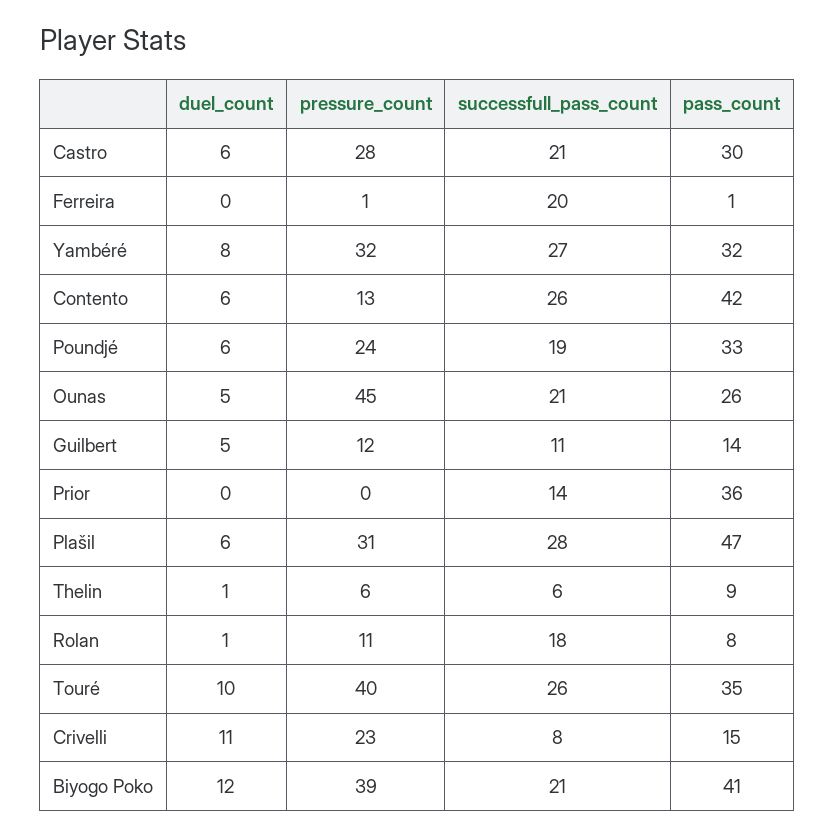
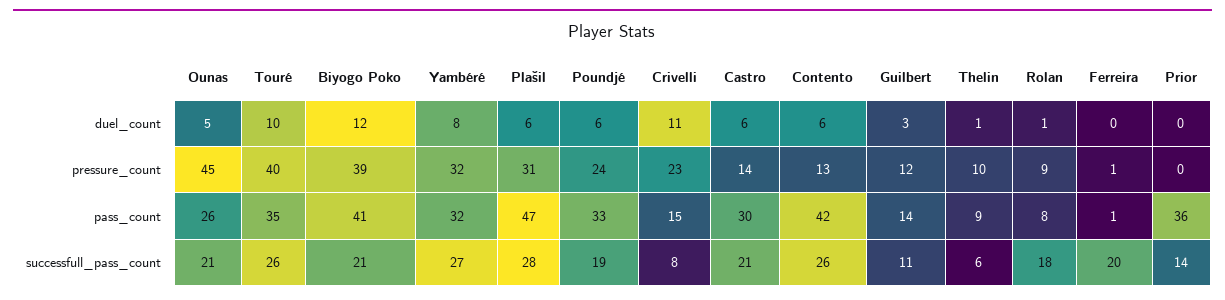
  {
    "duel_count": {
      "Castro": 6,
      "Ferreira": 0,
      "Yambéré": 8,
      "Contento": 6,
      "Poundjé": 6,
      "Ounas": 5,
-     "Guilbert": 5,
+     "Guilbert": 3,
      "Prior": 0,
      "Plašil": 6,
      "Thelin": 1,
      "Rolan": 1,
      "Touré": 10,
      "Crivelli": 11,
      "Biyogo Poko": 12
    },
    "pressure_count": {
-     "Castro": 28,
+     "Castro": 14,
      "Ferreira": 1,
      "Yambéré": 32,
      "Contento": 13,
      "Poundjé": 24,
      "Ounas": 45,
      "Guilbert": 12,
      "Prior": 0,
      "Plašil": 31,
-     "Thelin": 6,
+     "Thelin": 10,
-     "Rolan": 11,
+     "Rolan": 9,
      "Touré": 40,
      "Crivelli": 23,
      "Biyogo Poko": 39
    },
    "successfull_pass_count": {
      "Castro": 21,
      "Ferreira": 20,
      "Yambéré": 27,
      "Contento": 26,
      "Poundjé": 19,
      "Ounas": 21,
      "Guilbert": 11,
      "Prior": 14,
      "Plašil": 28,
      "Thelin": 6,
      "Rolan": 18,
      "Touré": 26,
      "Crivelli": 8,
      "Biyogo Poko": 21
    },
    "pass_count": {
      "Castro": 30,
      "Ferreira": 1,
      "Yambéré": 32,
      "Contento": 42,
      "Poundjé": 33,
      "Ounas": 26,
      "Guilbert": 14,
      "Prior": 36,
      "Plašil": 47,
      "Thelin": 9,
      "Rolan": 8,
      "Touré": 35,
      "Crivelli": 15,
      "Biyogo Poko": 41
    }
  }

